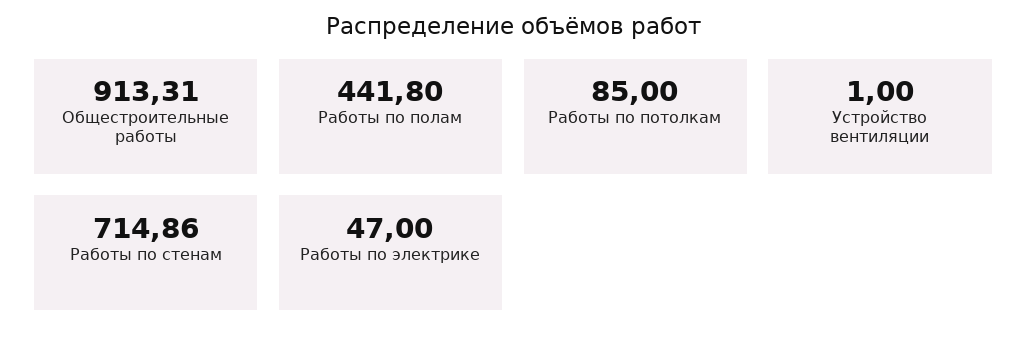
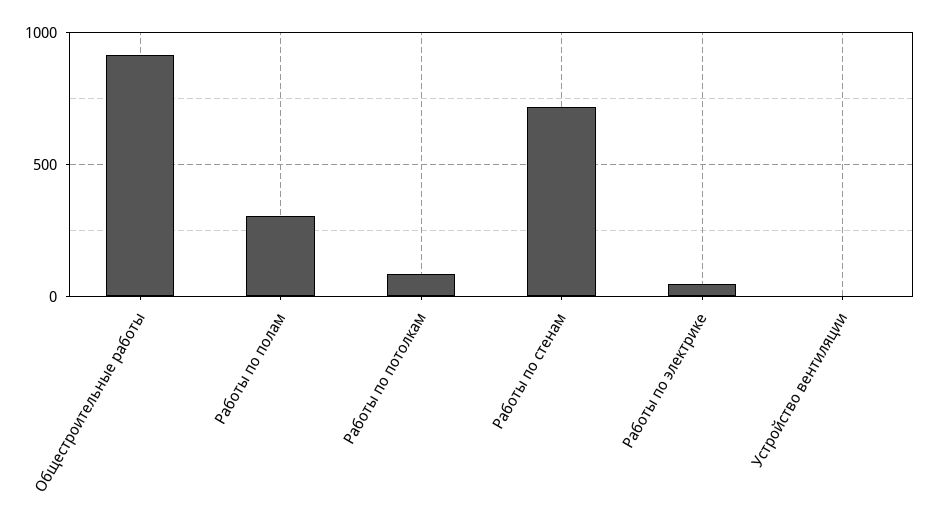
  {
    "Общестроительные работы": 913.31,
-   "Работы по полам": 441.8,
+   "Работы по полам": 300,
    "Работы по потолкам": 85,
    "Устройство вентиляции": 1,
    "Работы по стенам": 714.86,
    "Работы по электрике": 47
  }

